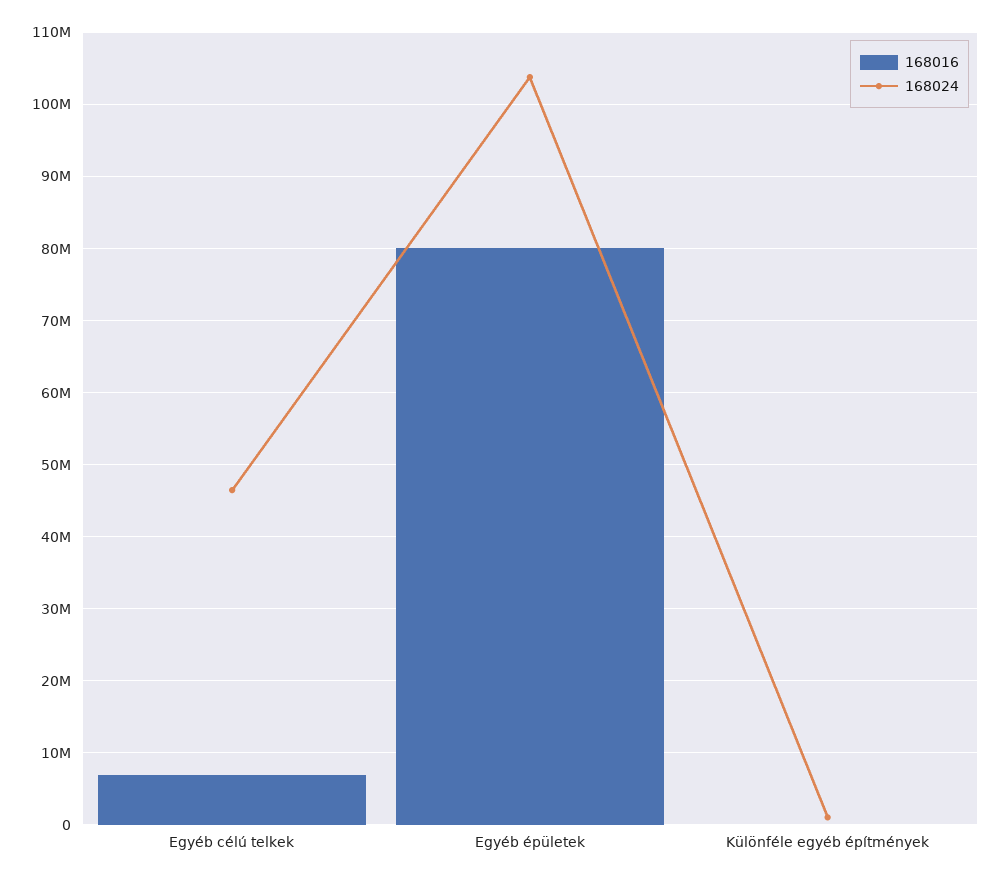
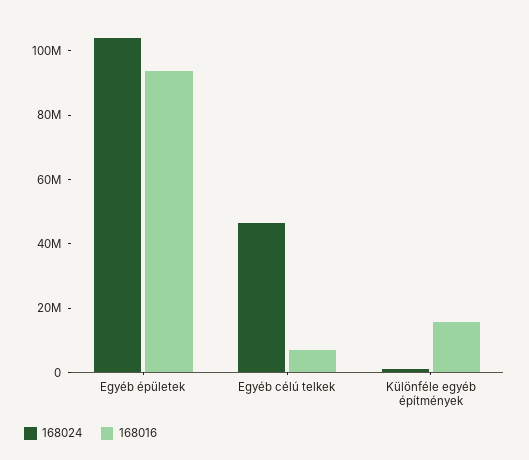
  {
    "168016": {
      "Egyéb célú telkek": 7000000,
-     "Egyéb épületek": 80000000,
+     "Egyéb épületek": 95000000,
-     "Különféle egyéb építmények": 0
+     "Különféle egyéb építmények": 15000000
    },
    "168024": {
      "Egyéb célú telkek": 46000000,
      "Egyéb épületek": 104000000,
      "Különféle egyéb építmények": 1000000
    }
  }

